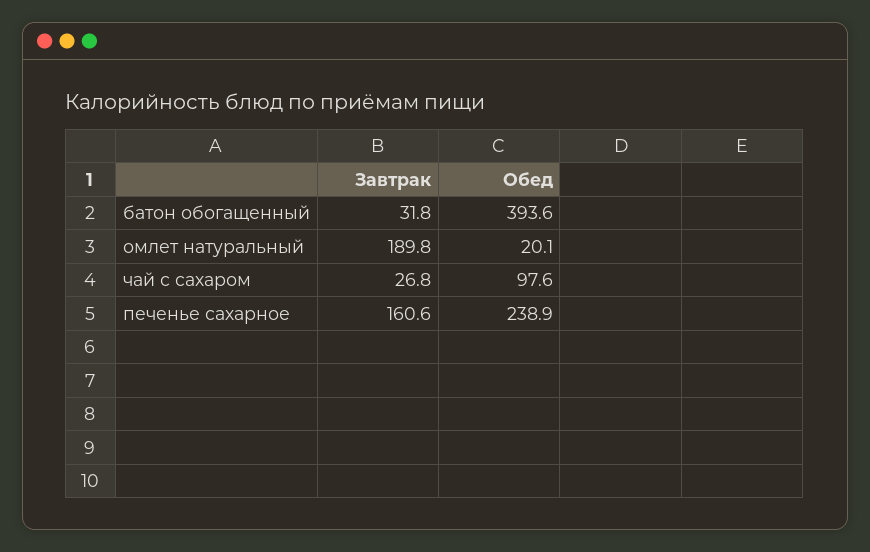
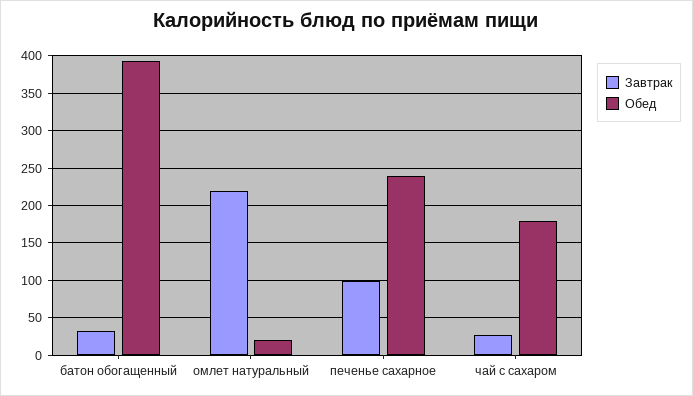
  {
    "Завтрак": {
      "батон обогащенный": 31.8,
-     "омлет натуральный": 189.8,
+     "омлет натуральный": 220,
      "чай с сахаром": 26.8,
-     "печенье сахарное": 160.6
+     "печенье сахарное": 100
    },
    "Обед": {
      "батон обогащенный": 393.6,
      "омлет натуральный": 20.1,
-     "чай с сахаром": 97.6,
+     "чай с сахаром": 180,
      "печенье сахарное": 238.9
    }
  }

